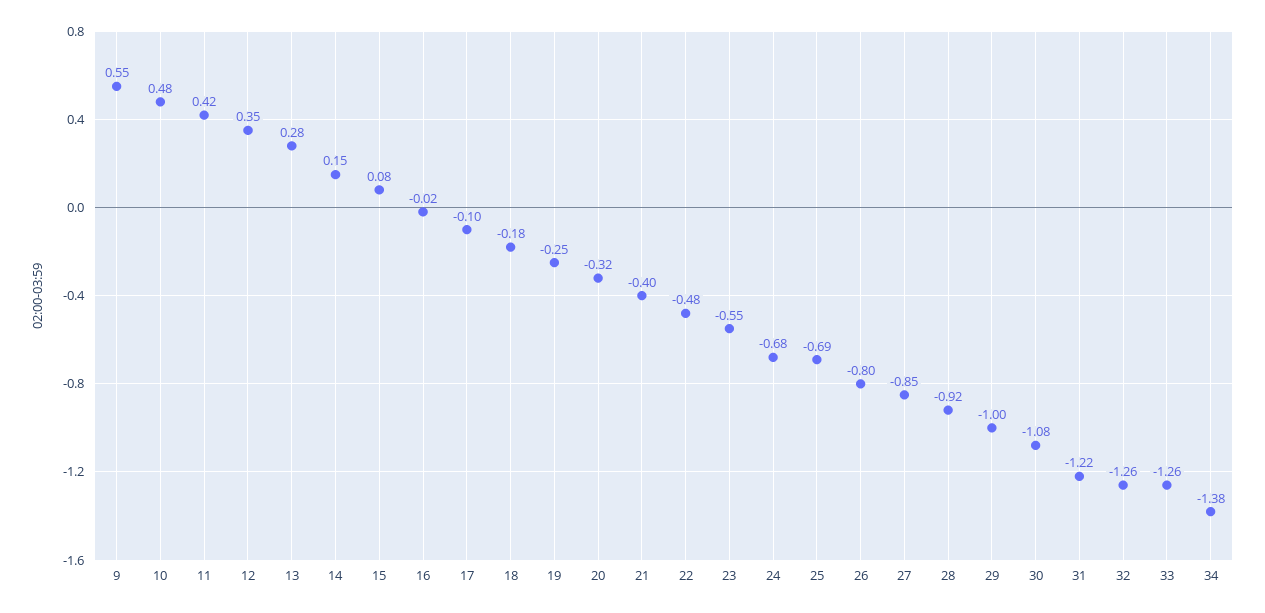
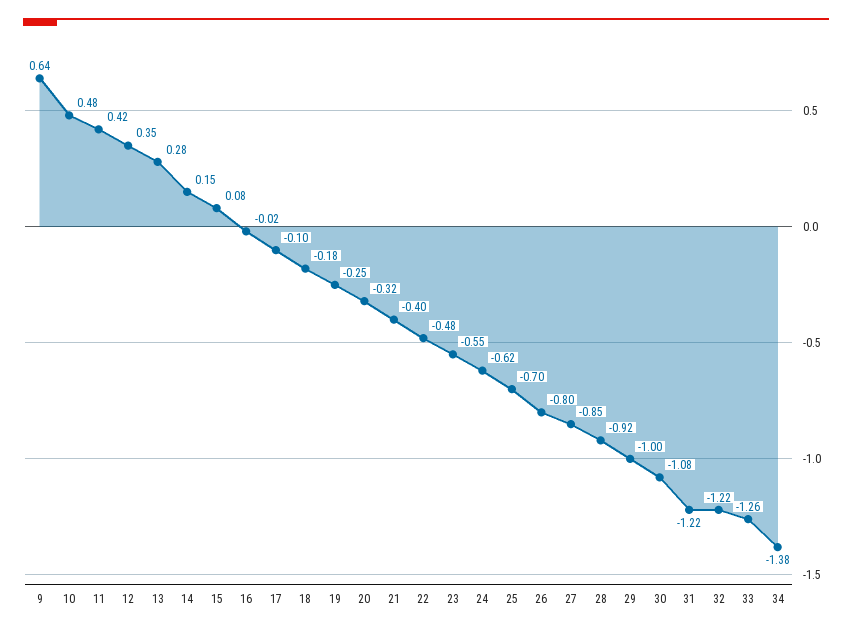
  {
-   "9": 0.55,
+   "9": 0.64,
    "10": 0.48,
    "11": 0.42,
    "12": 0.35,
    "13": 0.28,
    "14": 0.15,
    "15": 0.08,
    "16": -0.02,
    "17": -0.1,
    "18": -0.18,
    "19": -0.25,
    "20": -0.32,
    "21": -0.4,
    "22": -0.48,
    "23": -0.55,
-   "24": -0.68,
+   "24": -0.62,
-   "25": -0.69,
+   "25": -0.7,
    "26": -0.8,
    "27": -0.85,
    "28": -0.92,
    "29": -1,
    "30": -1.08,
    "31": -1.22,
-   "32": -1.26,
+   "32": -1.22,
    "33": -1.26,
    "34": -1.38
  }

